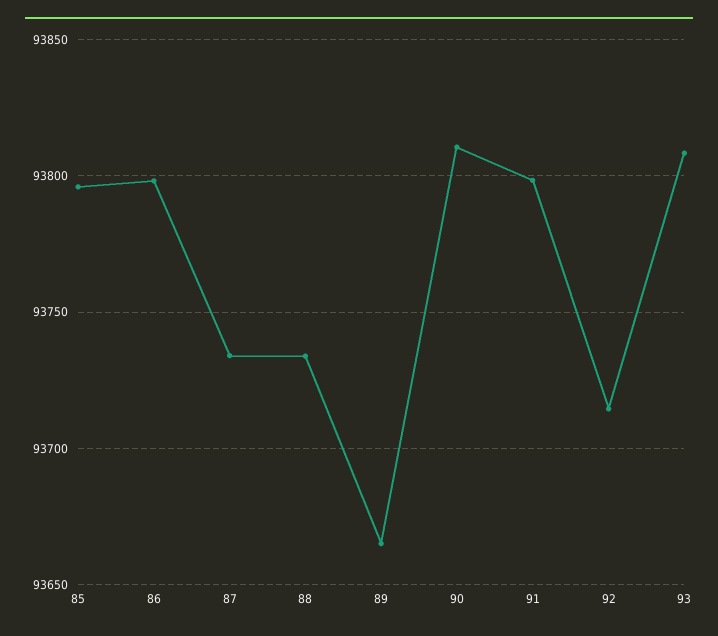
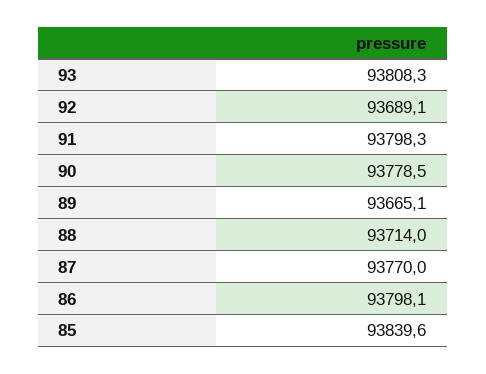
  {
-   "85": 93795,
+   "85": 93839.6,
    "86": 93798.1,
-   "87": 93735,
+   "87": 93770,
-   "88": 93735,
+   "88": 93714,
    "89": 93665.1,
-   "90": 93810,
+   "90": 93778.5,
    "91": 93798.3,
-   "92": 93715,
+   "92": 93689.1,
    "93": 93808.3
  }

